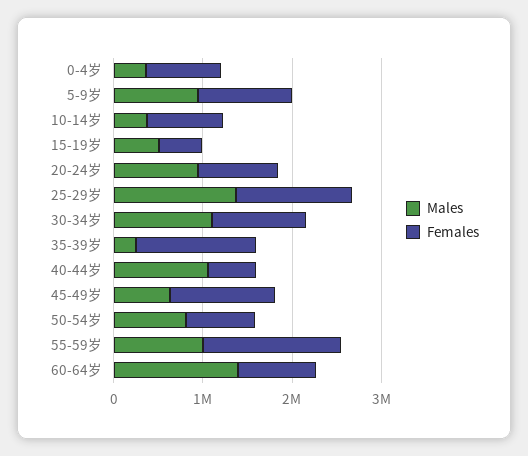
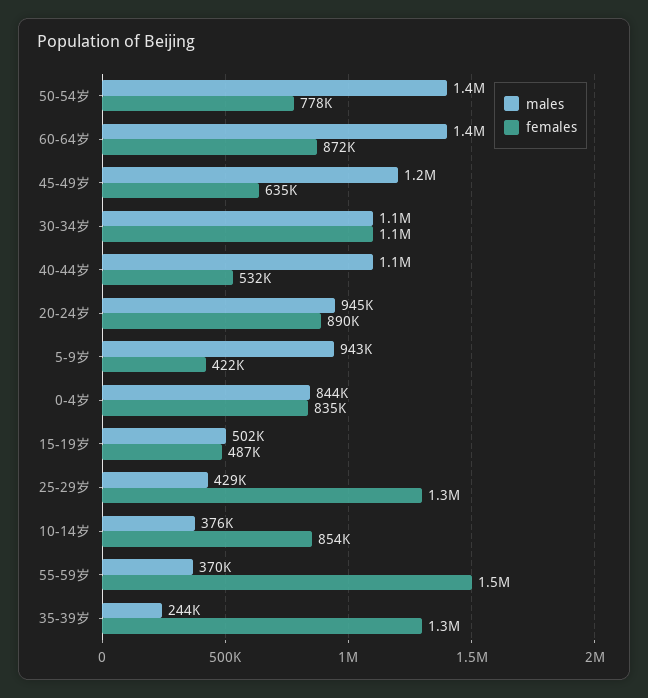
  {
    "Males": {
-     "0-4岁": 400000,
+     "0-4岁": 844000,
      "5-9岁": 943000,
      "10-14岁": 376000,
      "15-19岁": 502000,
      "20-24岁": 945000,
-     "25-29岁": 1400000,
+     "25-29岁": 429000,
      "30-34岁": 1100000,
      "35-39岁": 244000,
      "40-44岁": 1100000,
-     "45-49岁": 600000,
+     "45-49岁": 1200000,
-     "50-54岁": 800000,
+     "50-54岁": 1400000,
-     "55-59岁": 1000000,
+     "55-59岁": 370000,
      "60-64岁": 1400000
    },
    "Females": {
      "0-4岁": 835000,
-     "5-9岁": 1000000,
+     "5-9岁": 422000,
      "10-14岁": 854000,
      "15-19岁": 487000,
      "20-24岁": 890000,
      "25-29岁": 1300000,
      "30-34岁": 1100000,
      "35-39岁": 1300000,
      "40-44岁": 532000,
-     "45-49岁": 1200000,
+     "45-49岁": 635000,
      "50-54岁": 778000,
      "55-59岁": 1500000,
      "60-64岁": 872000
    }
  }

